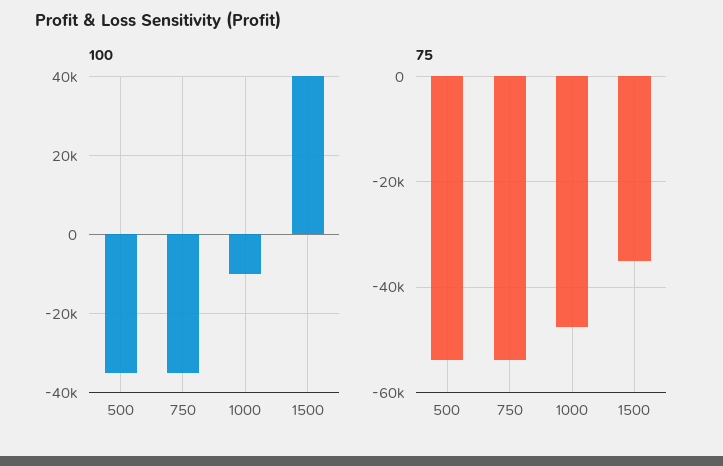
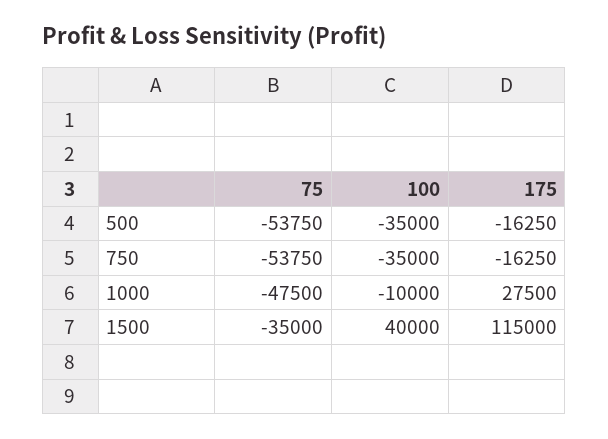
  {
    "100": {
      "500": -35000,
      "750": -35000,
      "1000": -10000,
      "1500": 40000
    },
    "75": {
      "500": -53750,
      "750": -53750,
      "1000": -47500,
      "1500": -35000
-   }
+   },
+   "175": {
+     "500": -16250,
+     "750": -16250,
+     "1000": 27500,
+     "1500": 115000
+   }
  }

